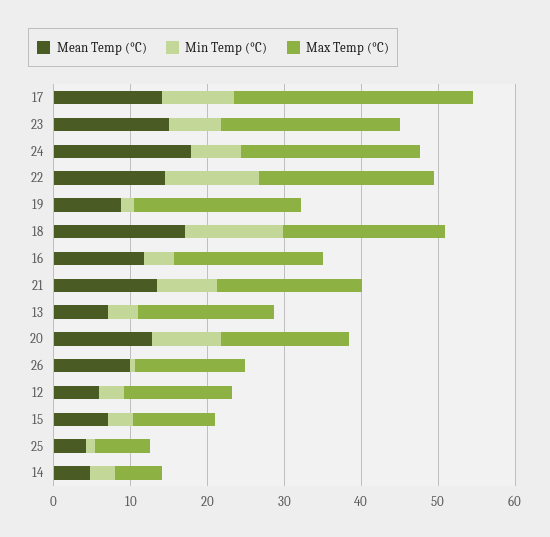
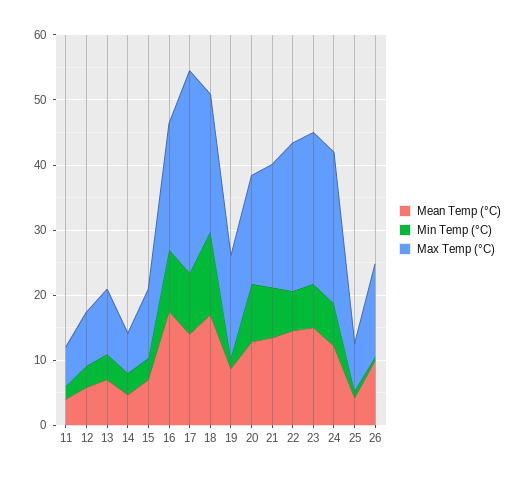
  {
    "Mean Temp (°C)": {
      "17": 14,
      "23": 16,
-     "24": 18,
+     "24": 12,
      "22": 14,
      "19": 8,
      "18": 18,
-     "16": 12,
+     "16": 18,
      "21": 14,
      "13": 8,
      "20": 12,
      "26": 10,
      "12": 6,
      "15": 8,
      "25": 4,
-     "14": 4
+     "14": 4,
+     "11": 4
    },
    "Min Temp (°C)": {
      "17": 10,
      "23": 6,
      "24": 6,
-     "22": 12,
+     "22": 6,
      "19": 2,
      "18": 12,
-     "16": 4,
+     "16": 10,
      "21": 8,
      "13": 4,
      "20": 8,
      "26": 0,
      "12": 4,
      "15": 4,
      "25": 2,
-     "14": 4
+     "14": 4,
+     "11": 2
    },
    "Max Temp (°C)": {
      "17": 32,
      "23": 24,
      "24": 24,
      "22": 22,
-     "19": 22,
+     "19": 16,
      "18": 22,
      "16": 20,
      "21": 18,
-     "13": 18,
+     "13": 10,
      "20": 16,
      "26": 14,
-     "12": 14,
+     "12": 8,
      "15": 10,
      "25": 8,
-     "14": 6
+     "14": 6,
+     "11": 6
    }
  }

